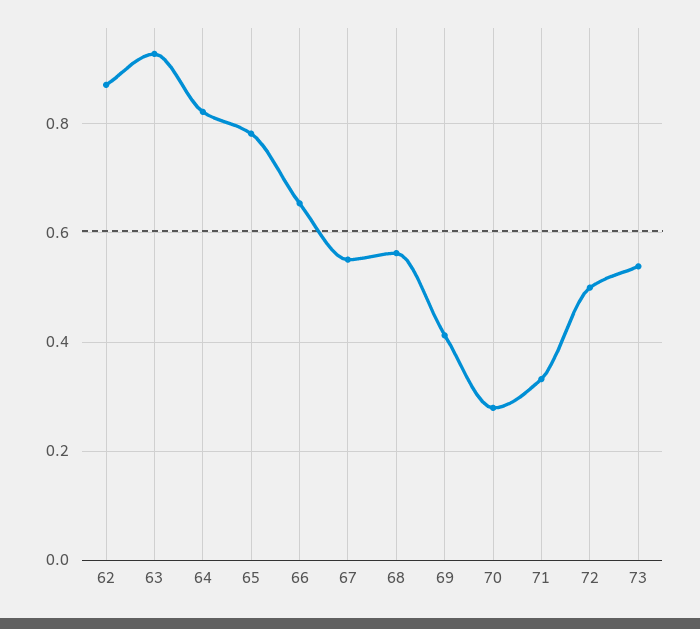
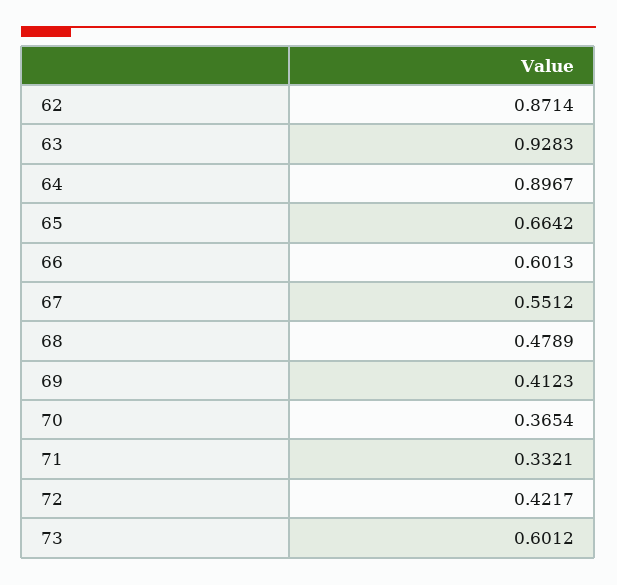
  {
    "62": 0.8714,
    "63": 0.9283,
-   "64": 0.82,
+   "64": 0.8967,
-   "65": 0.78,
+   "65": 0.6642,
-   "66": 0.66,
+   "66": 0.6013,
    "67": 0.5512,
-   "68": 0.56,
+   "68": 0.4789,
    "69": 0.4123,
-   "70": 0.28,
+   "70": 0.3654,
    "71": 0.3321,
-   "72": 0.5,
+   "72": 0.4217,
-   "73": 0.54
+   "73": 0.6012
  }

